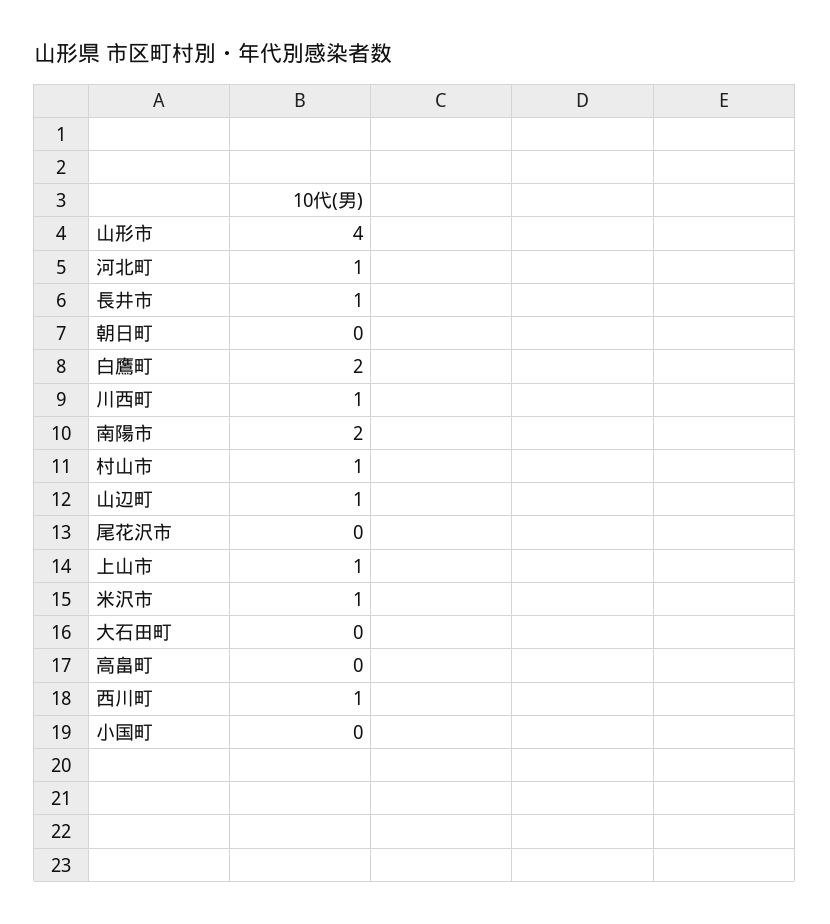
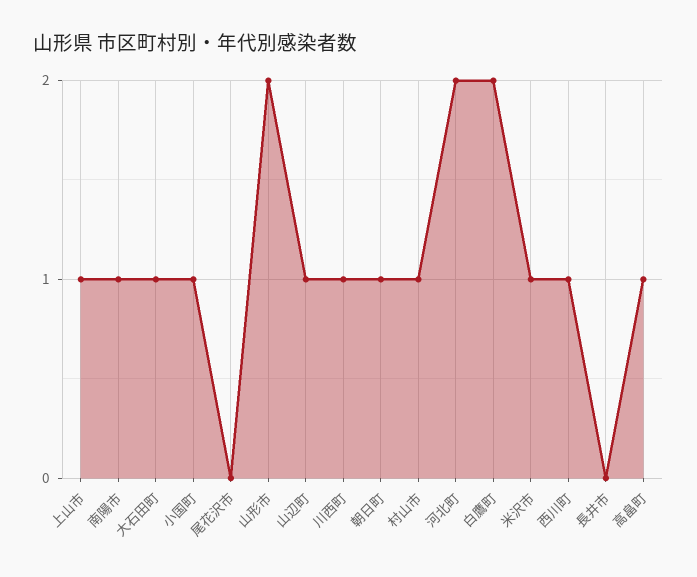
  {
-   "山形市": 4,
+   "山形市": 2,
-   "河北町": 1,
+   "河北町": 2,
-   "長井市": 1,
+   "長井市": 0,
-   "朝日町": 0,
+   "朝日町": 1,
    "白鷹町": 2,
    "川西町": 1,
-   "南陽市": 2,
+   "南陽市": 1,
    "村山市": 1,
    "山辺町": 1,
    "尾花沢市": 0,
    "上山市": 1,
    "米沢市": 1,
-   "大石田町": 0,
+   "大石田町": 1,
-   "高畠町": 0,
+   "高畠町": 1,
    "西川町": 1,
-   "小国町": 0
+   "小国町": 1
  }

